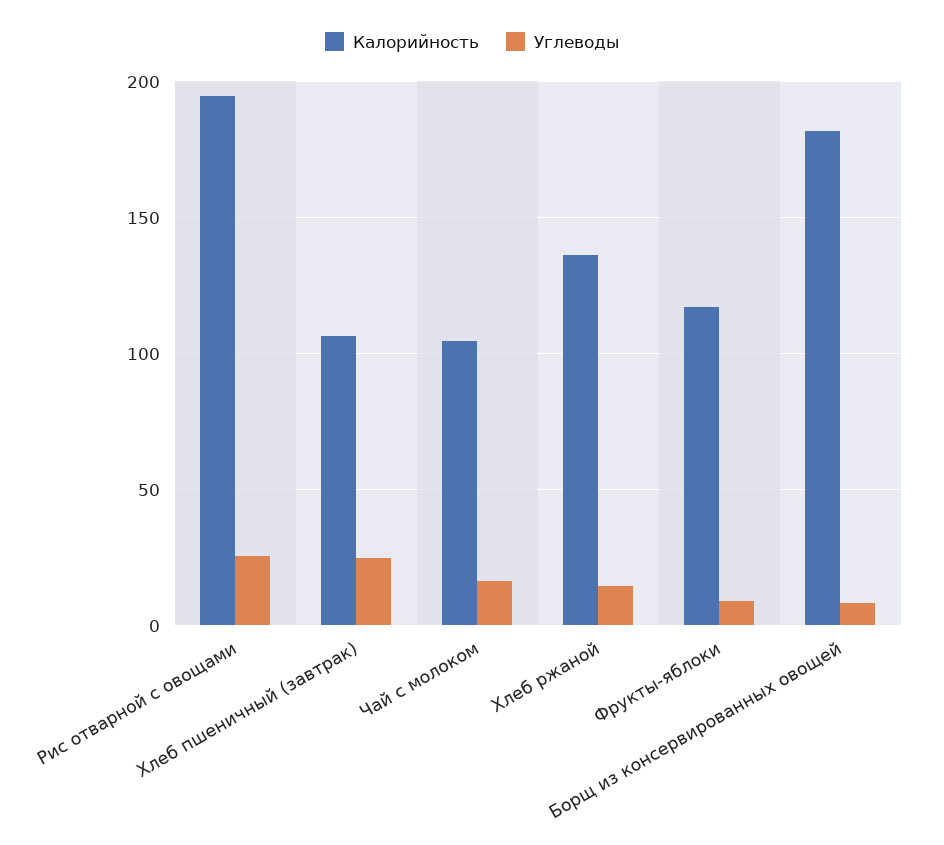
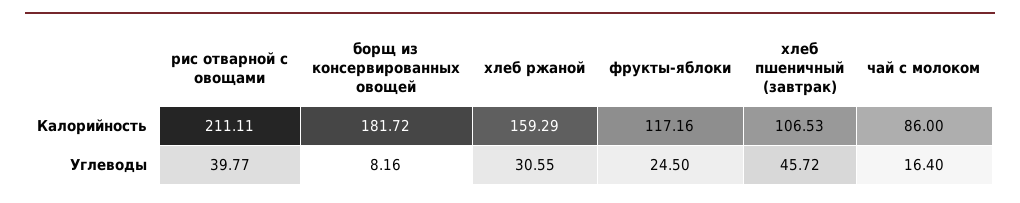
  {
    "Калорийность": {
-     "Рис отварной с овощами": 195,
+     "Рис отварной с овощами": 211.11,
      "Хлеб пшеничный (завтрак)": 106.53,
-     "Чай с молоком": 105,
+     "Чай с молоком": 86,
-     "Хлеб ржаной": 135,
+     "Хлеб ржаной": 159.29,
      "Фрукты-яблоки": 117.16,
      "Борщ из консервированных овощей": 181.72
    },
    "Углеводы": {
-     "Рис отварной с овощами": 25,
+     "Рис отварной с овощами": 39.77,
-     "Хлеб пшеничный (завтрак)": 25,
+     "Хлеб пшеничный (завтрак)": 45.72,
      "Чай с молоком": 16.4,
-     "Хлеб ржаной": 15,
+     "Хлеб ржаной": 30.55,
-     "Фрукты-яблоки": 10,
+     "Фрукты-яблоки": 24.5,
      "Борщ из консервированных овощей": 8.16
    }
  }

